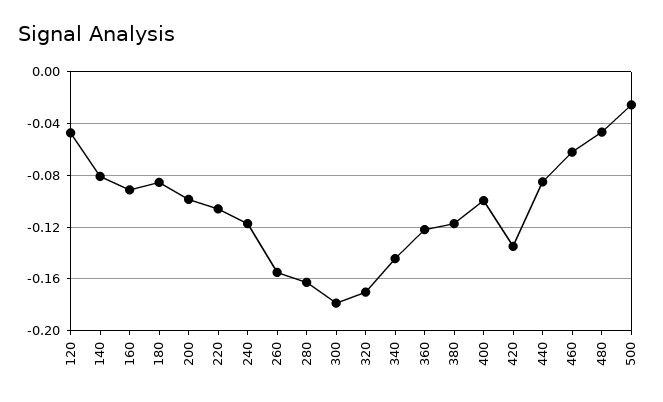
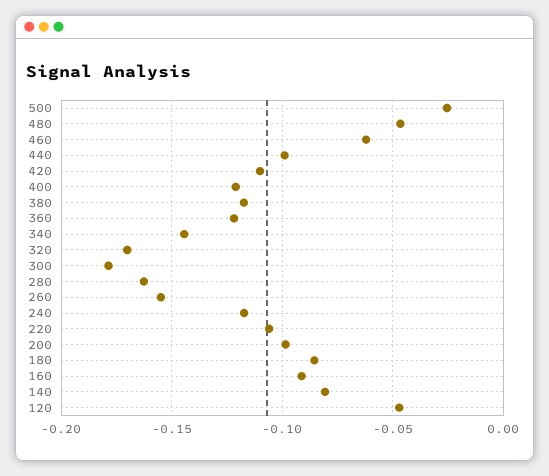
  {
    "120": -0.045,
    "140": -0.08,
    "160": -0.09,
    "180": -0.085,
    "200": -0.1,
    "220": -0.105,
    "240": -0.115,
    "260": -0.155,
    "280": -0.165,
    "300": -0.18,
    "320": -0.17,
    "340": -0.145,
    "360": -0.12,
    "380": -0.115,
-   "400": -0.1,
+   "400": -0.12,
-   "420": -0.135,
+   "420": -0.11,
-   "440": -0.085,
+   "440": -0.1,
    "460": -0.06,
    "480": -0.045,
    "500": -0.025
  }

